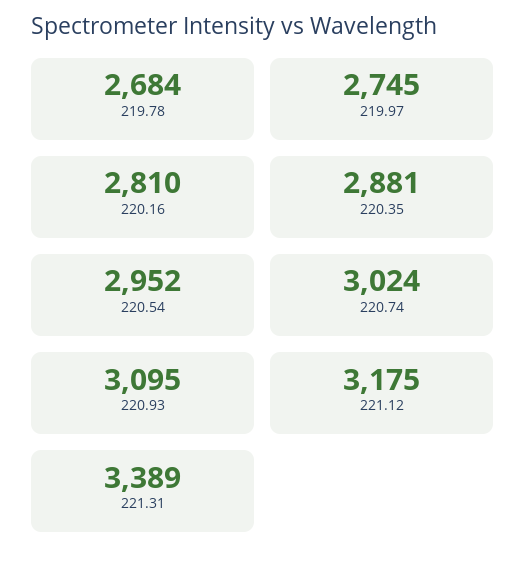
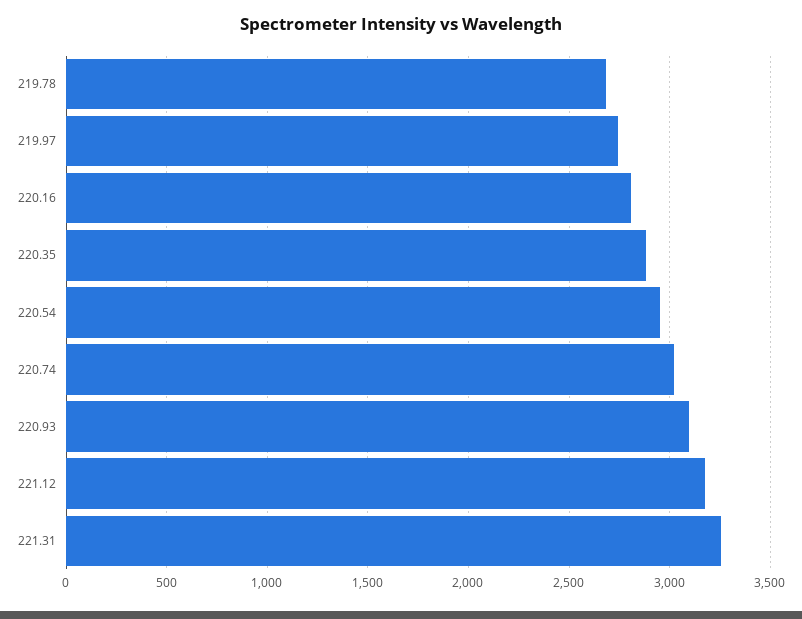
  {
    "219.78": 2684,
    "219.97": 2745,
    "220.16": 2810,
    "220.35": 2881,
    "220.54": 2952,
    "220.74": 3024,
    "220.93": 3095,
    "221.12": 3175,
-   "221.31": 3389
+   "221.31": 3250
  }

